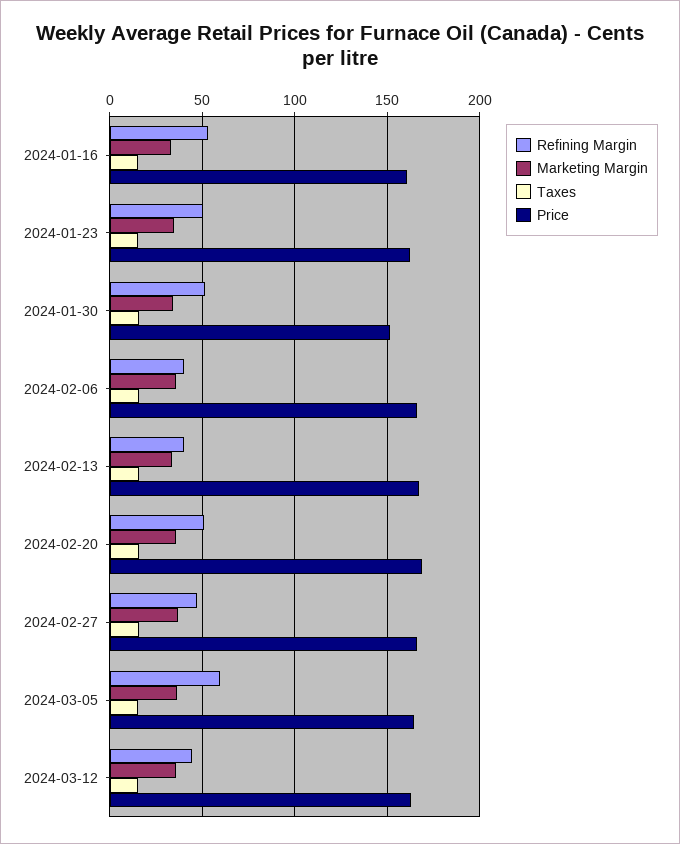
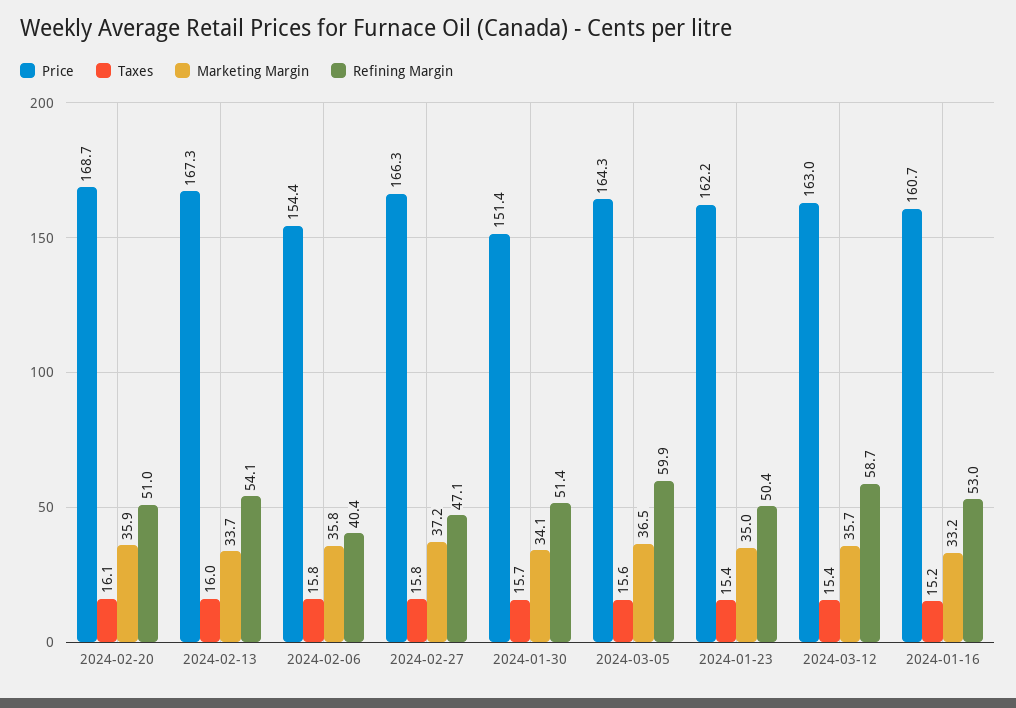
  {
    "Refining Margin": {
      "2024-01-16": 53,
      "2024-01-23": 50.4,
      "2024-01-30": 51.4,
      "2024-02-06": 40.4,
-     "2024-02-13": 40,
+     "2024-02-13": 54.1,
      "2024-02-20": 51,
      "2024-02-27": 47.1,
      "2024-03-05": 59.9,
-     "2024-03-12": 45
+     "2024-03-12": 58.7
    },
    "Marketing Margin": {
      "2024-01-16": 33.2,
      "2024-01-23": 35,
      "2024-01-30": 34.1,
      "2024-02-06": 35.8,
      "2024-02-13": 33.7,
      "2024-02-20": 35.9,
      "2024-02-27": 37.2,
      "2024-03-05": 36.5,
      "2024-03-12": 35.7
    },
    "Taxes": {
      "2024-01-16": 15.2,
      "2024-01-23": 15.4,
      "2024-01-30": 15.7,
      "2024-02-06": 15.8,
      "2024-02-13": 16,
      "2024-02-20": 16.1,
      "2024-02-27": 15.8,
      "2024-03-05": 15.6,
      "2024-03-12": 15.4
    },
    "Price": {
      "2024-01-16": 160.7,
      "2024-01-23": 162.2,
      "2024-01-30": 151.4,
-     "2024-02-06": 165,
+     "2024-02-06": 154.4,
      "2024-02-13": 167.3,
      "2024-02-20": 168.7,
      "2024-02-27": 166.3,
      "2024-03-05": 164.3,
      "2024-03-12": 163
    }
  }

